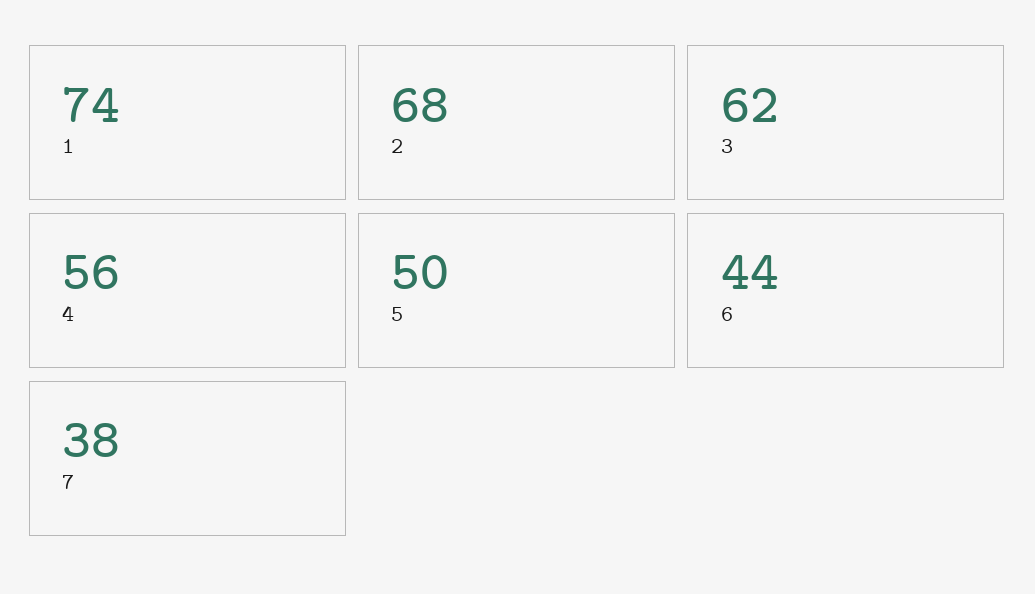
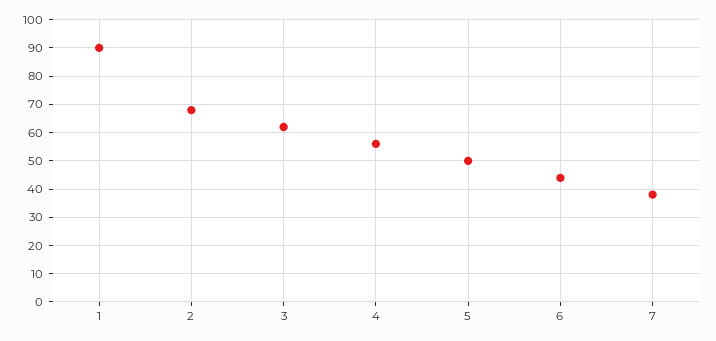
  {
-   "1": 74,
+   "1": 90,
    "2": 68,
    "3": 62,
    "4": 56,
    "5": 50,
    "6": 44,
    "7": 38
  }

